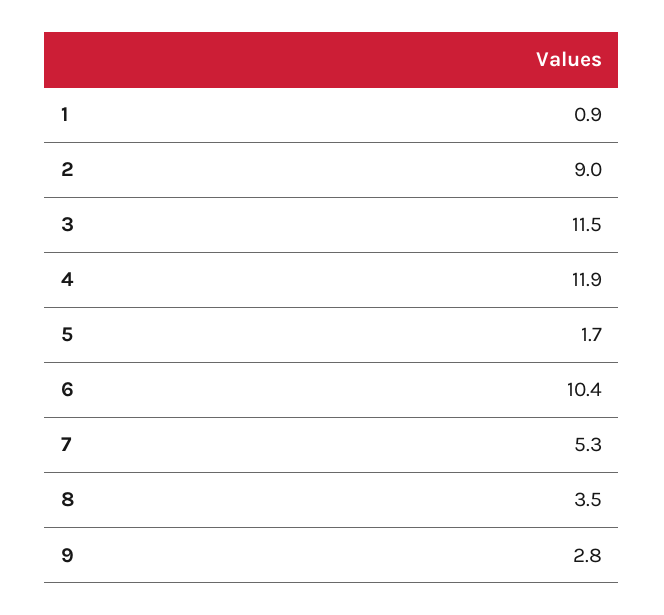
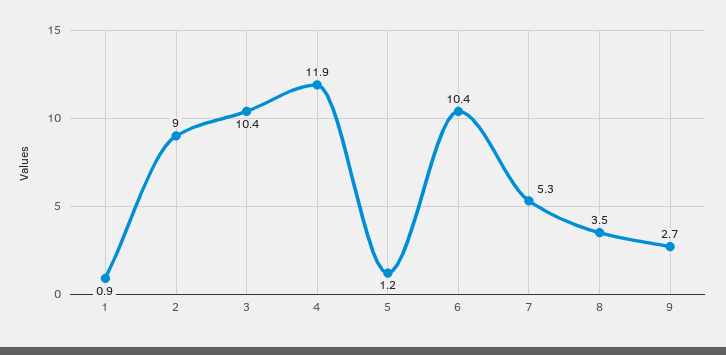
  {
    "1": 0.9,
    "2": 9,
-   "3": 11.5,
+   "3": 10.4,
    "4": 11.9,
-   "5": 1.7,
+   "5": 1.2,
    "6": 10.4,
    "7": 5.3,
    "8": 3.5,
-   "9": 2.8
+   "9": 2.7
  }

